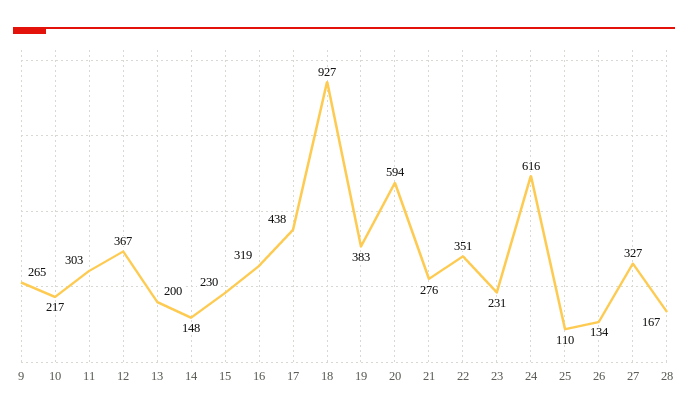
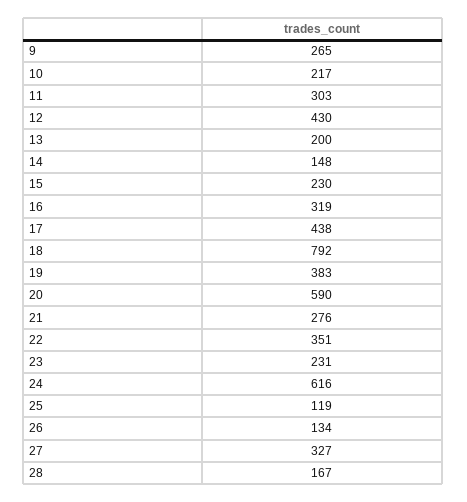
  {
    "9": 265,
    "10": 217,
    "11": 303,
-   "12": 367,
+   "12": 430,
    "13": 200,
    "14": 148,
    "15": 230,
    "16": 319,
    "17": 438,
-   "18": 927,
+   "18": 792,
    "19": 383,
-   "20": 594,
+   "20": 590,
    "21": 276,
    "22": 351,
    "23": 231,
    "24": 616,
-   "25": 110,
+   "25": 119,
    "26": 134,
    "27": 327,
    "28": 167
  }

